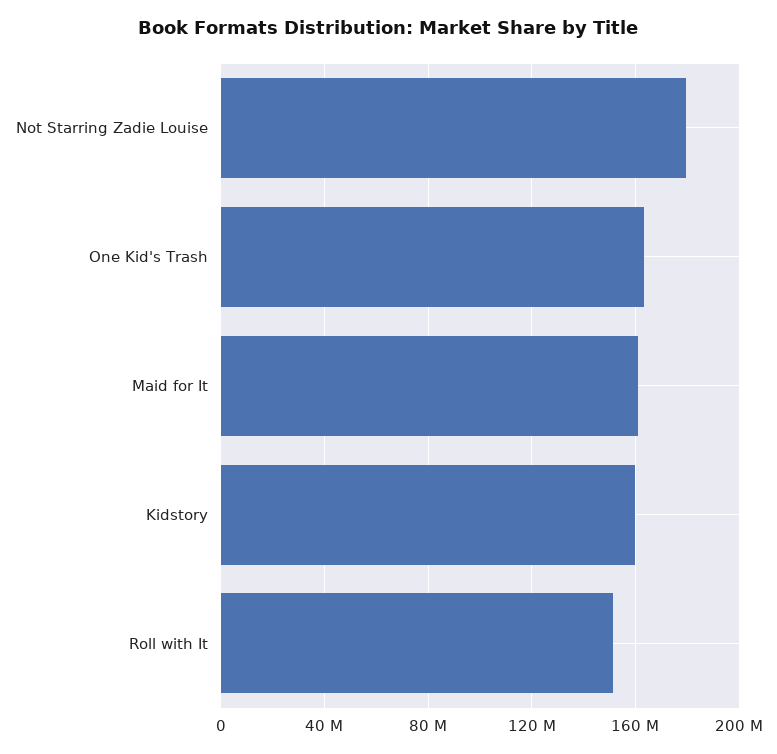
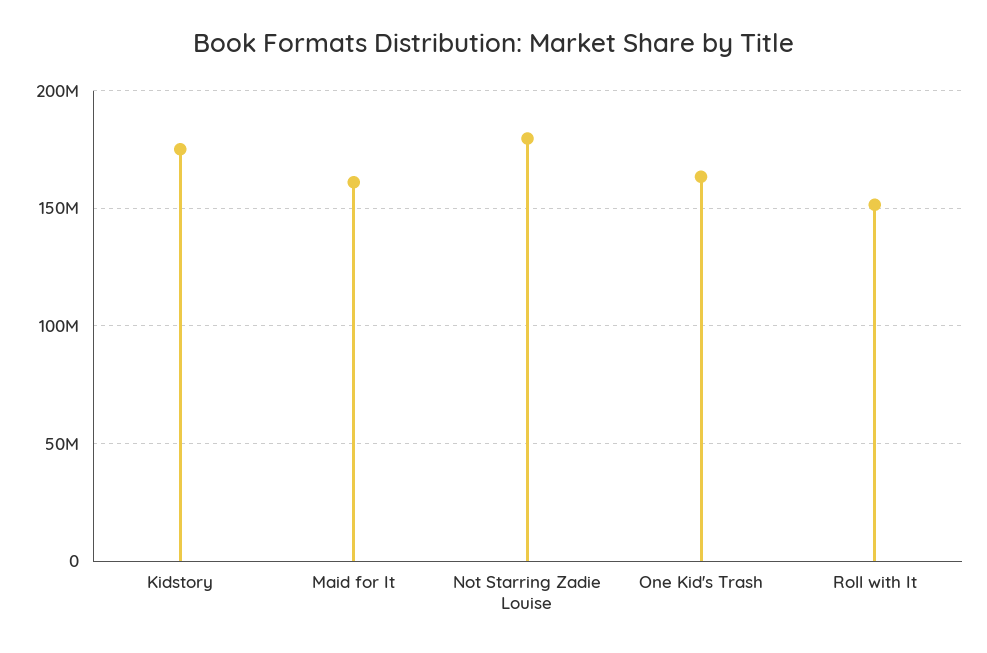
  {
    "Not Starring Zadie Louise": 180000000,
    "One Kid's Trash": 165000000,
    "Maid for It": 160000000,
-   "Kidstory": 160000000,
+   "Kidstory": 175000000,
    "Roll with It": 150000000
  }

